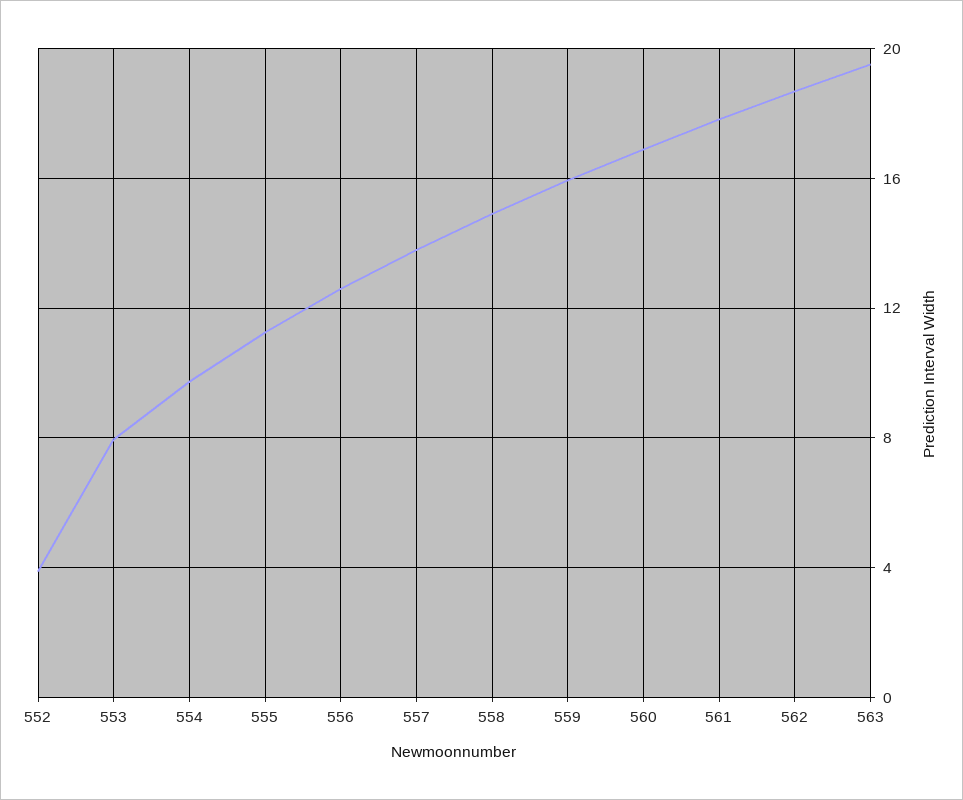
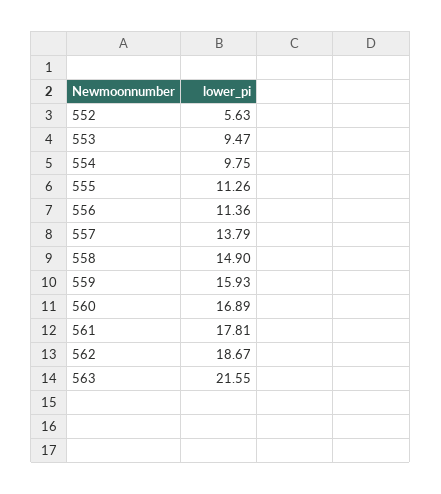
  {
-   "552": 4,
+   "552": 5.63,
-   "553": 8,
+   "553": 9.47,
    "554": 9.75,
    "555": 11.26,
-   "556": 12.5,
+   "556": 11.36,
    "557": 13.79,
    "558": 14.9,
    "559": 15.93,
    "560": 16.89,
    "561": 17.81,
    "562": 18.67,
-   "563": 19.5
+   "563": 21.55
  }

